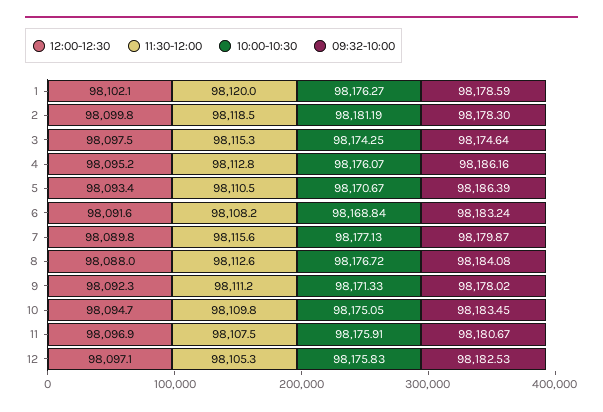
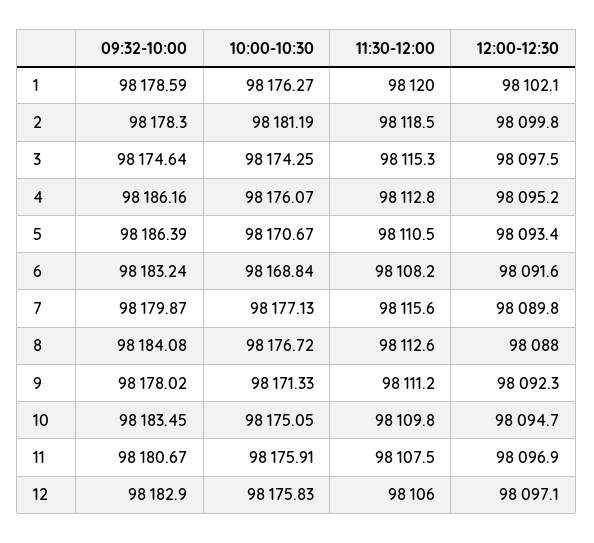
  {
    "12:00-12:30": {
      "1": 98102.1,
      "2": 98099.8,
      "3": 98097.5,
      "4": 98095.2,
      "5": 98093.4,
      "6": 98091.6,
      "7": 98089.8,
      "8": 98088,
      "9": 98092.3,
      "10": 98094.7,
      "11": 98096.9,
      "12": 98097.1
    },
    "11:30-12:00": {
      "1": 98120,
      "2": 98118.5,
      "3": 98115.3,
      "4": 98112.8,
      "5": 98110.5,
      "6": 98108.2,
      "7": 98115.6,
      "8": 98112.6,
      "9": 98111.2,
      "10": 98109.8,
      "11": 98107.5,
-     "12": 98105.3
+     "12": 98106
    },
    "10:00-10:30": {
      "1": 98176.27,
      "2": 98181.19,
      "3": 98174.25,
      "4": 98176.07,
      "5": 98170.67,
      "6": 98168.84,
      "7": 98177.13,
      "8": 98176.72,
      "9": 98171.33,
      "10": 98175.05,
      "11": 98175.91,
      "12": 98175.83
    },
    "09:32-10:00": {
      "1": 98178.59,
      "2": 98178.3,
      "3": 98174.64,
      "4": 98186.16,
      "5": 98186.39,
      "6": 98183.24,
      "7": 98179.87,
      "8": 98184.08,
      "9": 98178.02,
      "10": 98183.45,
      "11": 98180.67,
-     "12": 98182.53
+     "12": 98182.9
    }
  }

